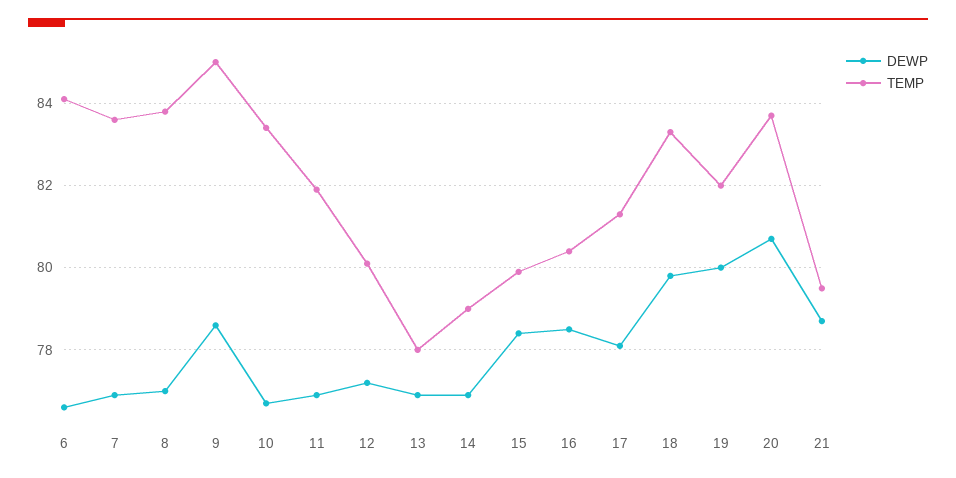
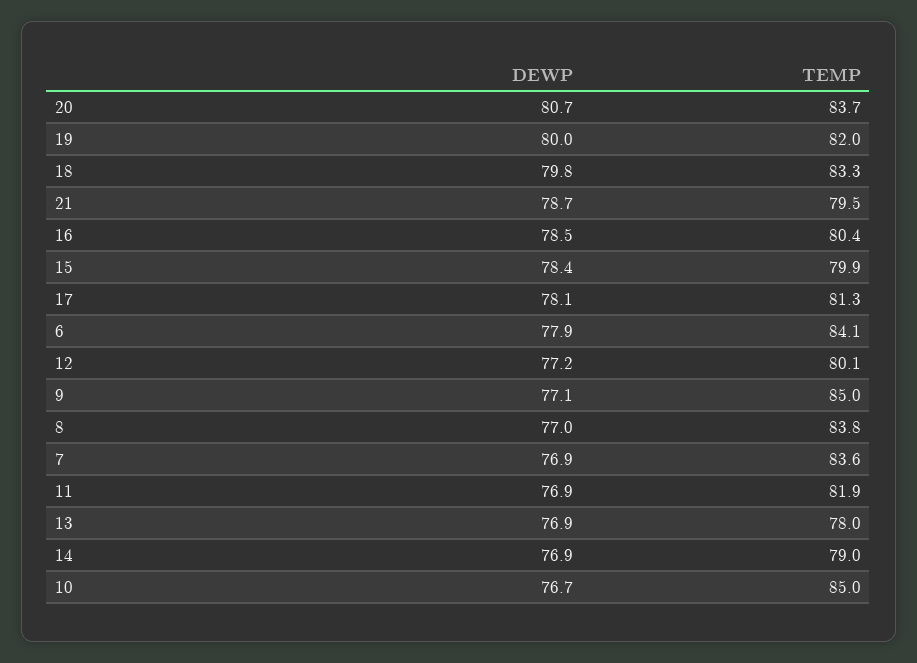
  {
    "DEWP": {
-     "6": 76.5,
+     "6": 77.9,
      "7": 76.9,
      "8": 77,
-     "9": 78.5,
+     "9": 77.1,
      "10": 76.7,
      "11": 76.9,
      "12": 77.2,
      "13": 76.9,
      "14": 76.9,
      "15": 78.4,
      "16": 78.5,
      "17": 78.1,
      "18": 79.8,
      "19": 80,
      "20": 80.7,
      "21": 78.7
    },
    "TEMP": {
      "6": 84.1,
      "7": 83.6,
      "8": 83.8,
      "9": 85,
-     "10": 83.5,
+     "10": 85,
      "11": 81.9,
      "12": 80.1,
      "13": 78,
      "14": 79,
      "15": 79.9,
      "16": 80.4,
      "17": 81.3,
      "18": 83.3,
      "19": 82,
      "20": 83.7,
      "21": 79.5
    }
  }

